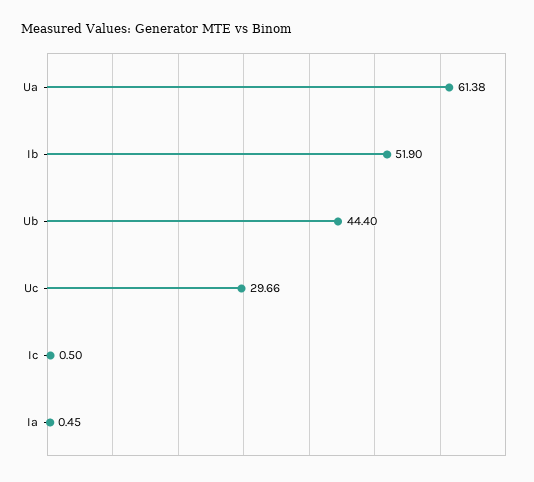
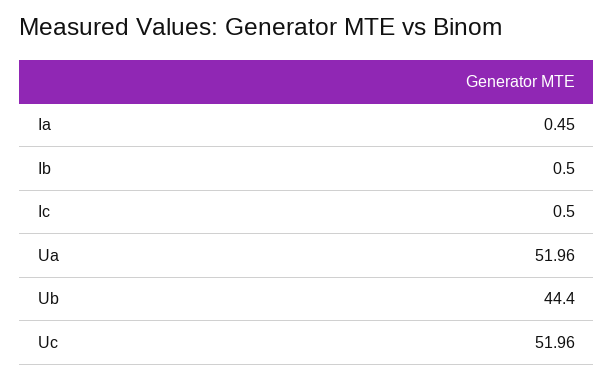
  {
-   "Ua": 61.38,
+   "Ua": 51.96,
-   "Ib": 51.9,
+   "Ib": 0.5,
    "Ub": 44.4,
-   "Uc": 29.66,
+   "Uc": 51.96,
    "Ic": 0.5,
    "Ia": 0.45
  }

